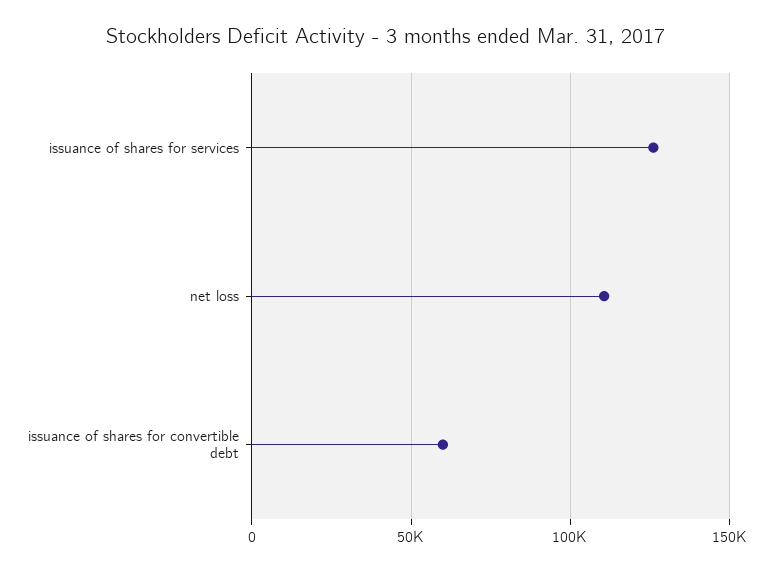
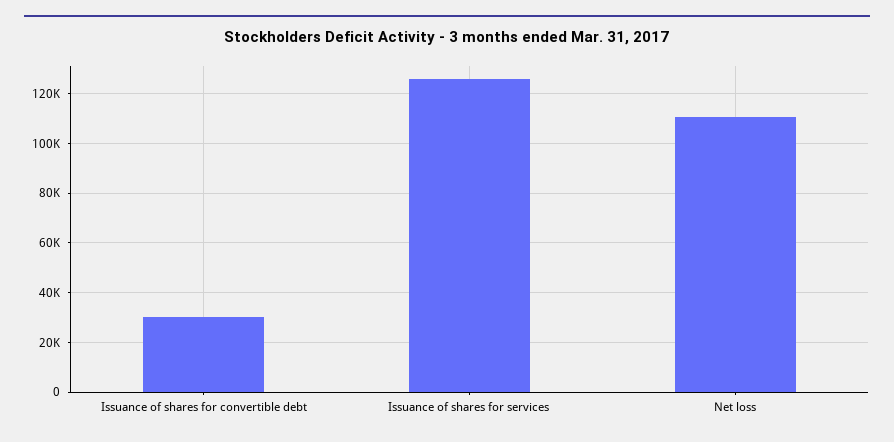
  {
    "issuance of shares for services": 125000,
    "net loss": 110000,
-   "issuance of shares for convertible debt": 60000
+   "issuance of shares for convertible debt": 30000
  }

